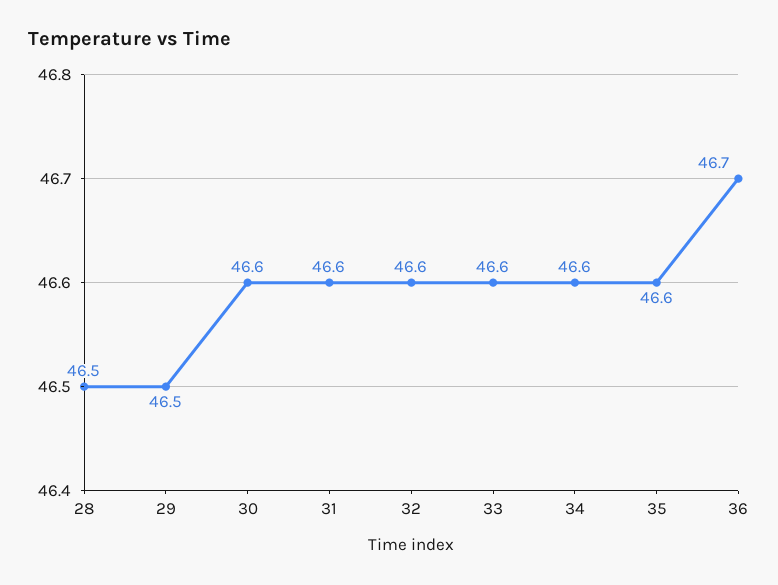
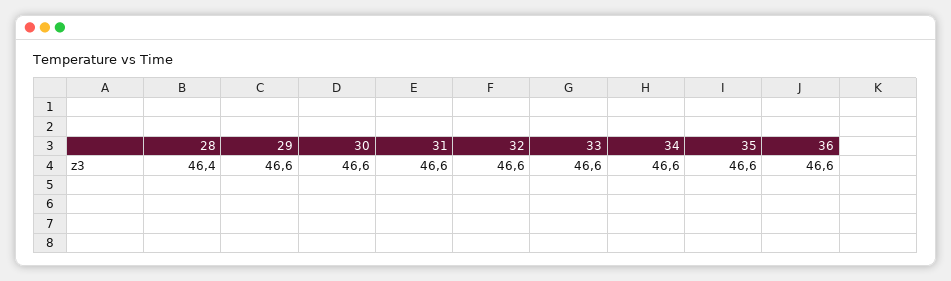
  {
-   "28": 46.5,
+   "28": 46.4,
-   "29": 46.5,
+   "29": 46.6,
    "30": 46.6,
    "31": 46.6,
    "32": 46.6,
    "33": 46.6,
    "34": 46.6,
    "35": 46.6,
-   "36": 46.7
+   "36": 46.6
  }

